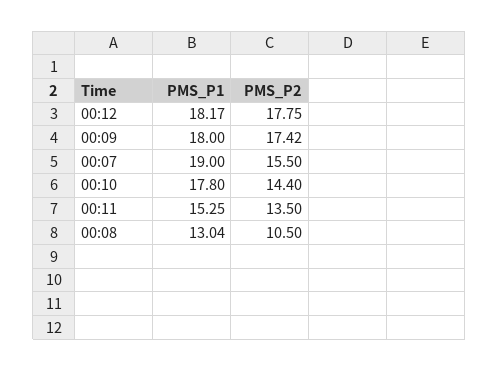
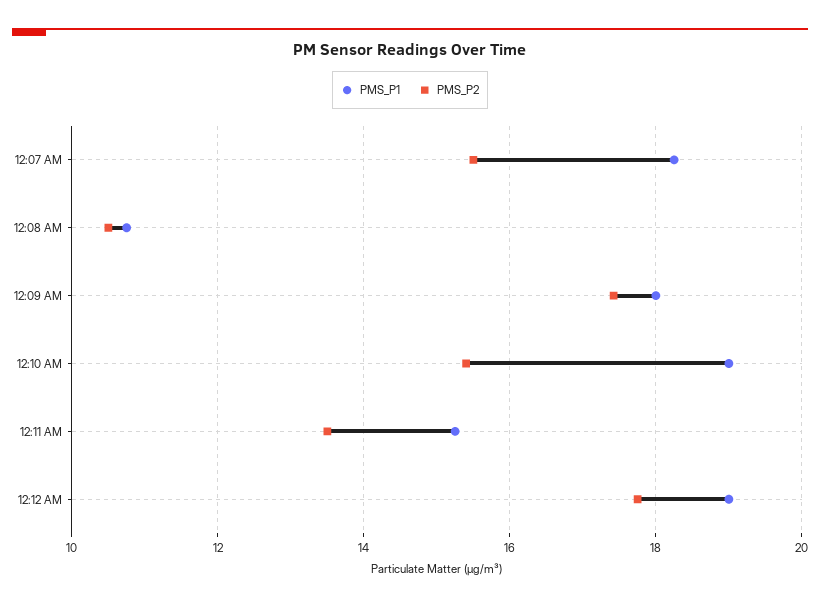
  {
    "PMS_P1": {
-     "00:12": 18.17,
+     "00:12": 19,
      "00:09": 18,
-     "00:07": 19,
+     "00:07": 18.2,
-     "00:10": 17.8,
+     "00:10": 19,
      "00:11": 15.25,
-     "00:08": 13.04
+     "00:08": 10.8
    },
    "PMS_P2": {
      "00:12": 17.75,
      "00:09": 17.42,
      "00:07": 15.5,
-     "00:10": 14.4,
+     "00:10": 15.4,
      "00:11": 13.5,
      "00:08": 10.5
    }
  }

